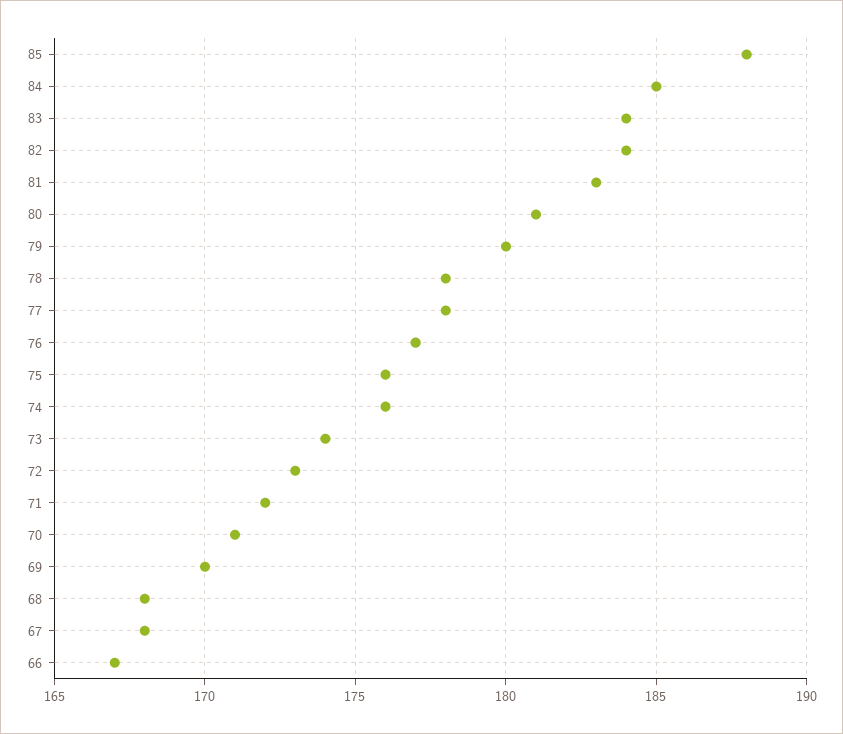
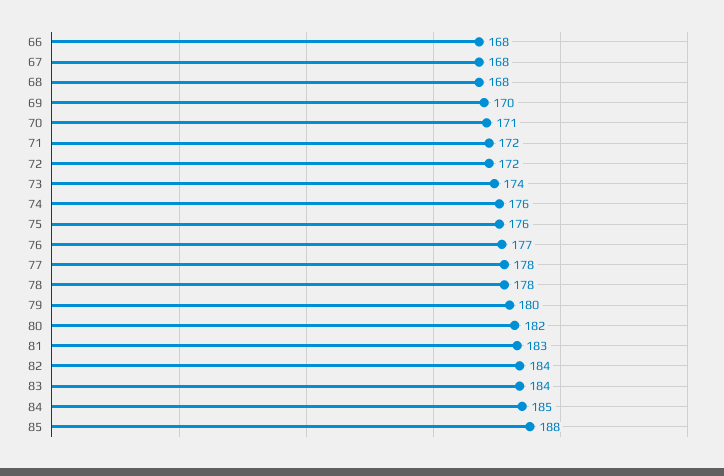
  {
    "85": 188,
    "84": 185,
    "83": 184,
    "82": 184,
    "81": 183,
-   "80": 181,
+   "80": 182,
    "79": 180,
    "78": 178,
    "77": 178,
    "76": 177,
    "75": 176,
    "74": 176,
    "73": 174,
-   "72": 173,
+   "72": 172,
    "71": 172,
    "70": 171,
    "69": 170,
    "68": 168,
    "67": 168,
-   "66": 167
+   "66": 168
  }

